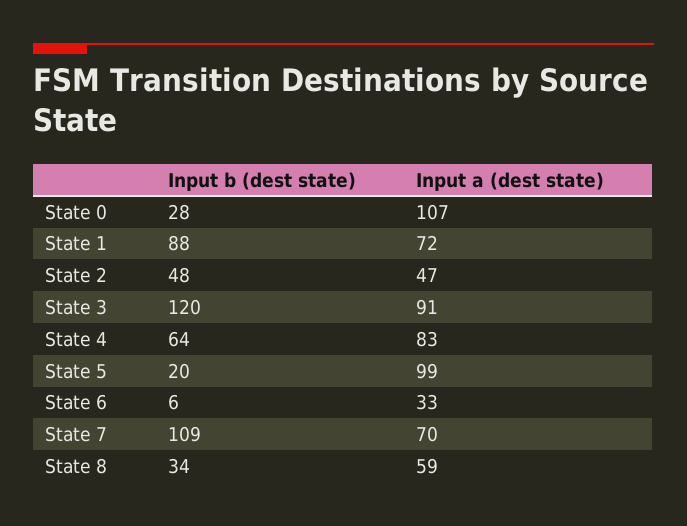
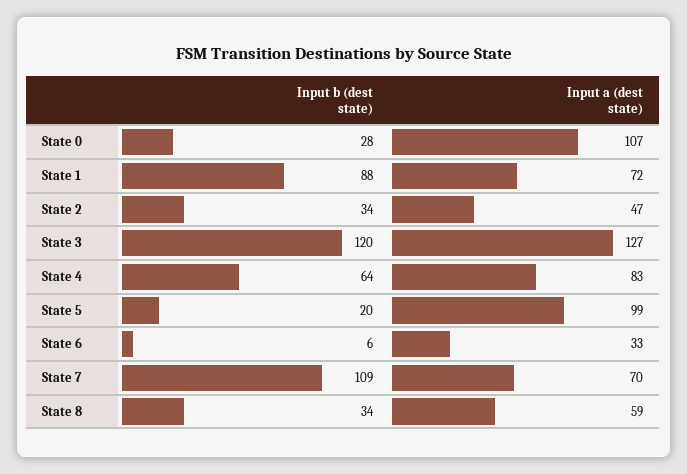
  {
    "Input b (dest state)": {
      "State 0": 28,
      "State 1": 88,
-     "State 2": 48,
+     "State 2": 34,
      "State 3": 120,
      "State 4": 64,
      "State 5": 20,
      "State 6": 6,
      "State 7": 109,
      "State 8": 34
    },
    "Input a (dest state)": {
      "State 0": 107,
      "State 1": 72,
      "State 2": 47,
-     "State 3": 91,
+     "State 3": 127,
      "State 4": 83,
      "State 5": 99,
      "State 6": 33,
      "State 7": 70,
      "State 8": 59
    }
  }

